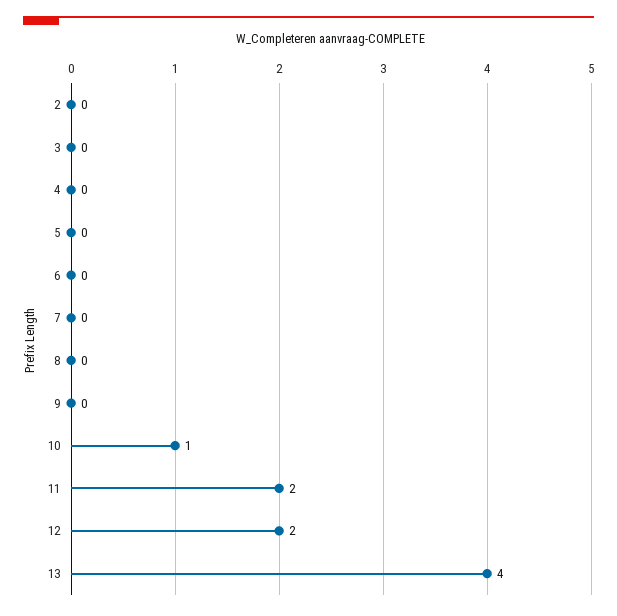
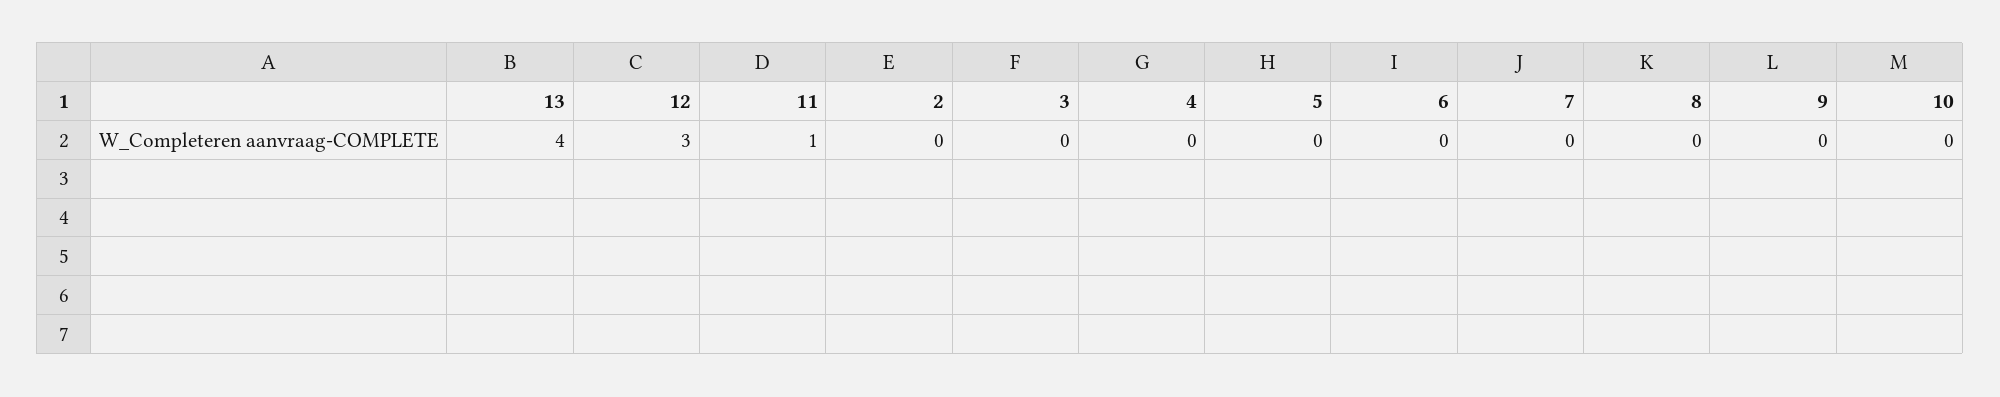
  {
    "2": 0,
    "3": 0,
    "4": 0,
    "5": 0,
    "6": 0,
    "7": 0,
    "8": 0,
    "9": 0,
-   "10": 1,
+   "10": 0,
-   "11": 2,
+   "11": 1,
-   "12": 2,
+   "12": 3,
    "13": 4
  }

